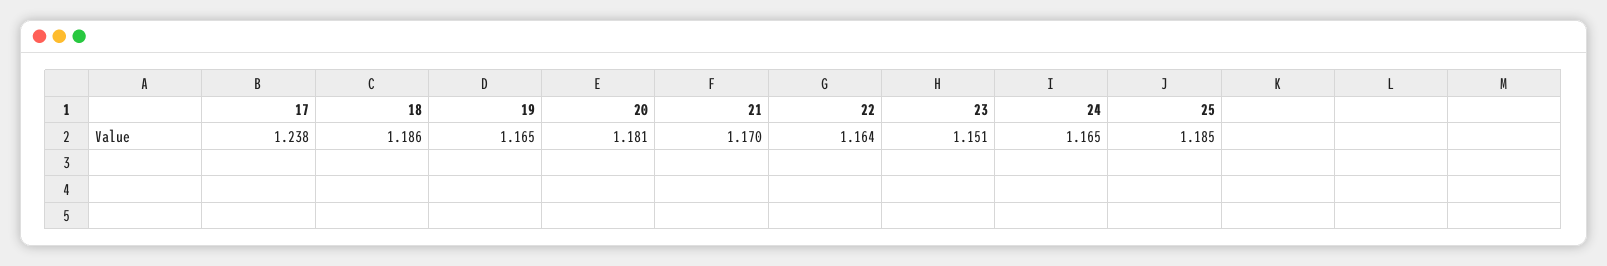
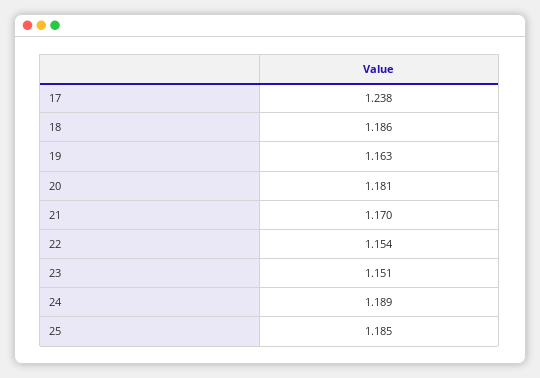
  {
    "17": 1.238,
    "18": 1.186,
-   "19": 1.165,
+   "19": 1.163,
    "20": 1.181,
    "21": 1.17,
-   "22": 1.164,
+   "22": 1.154,
    "23": 1.151,
-   "24": 1.165,
+   "24": 1.189,
    "25": 1.185
  }

